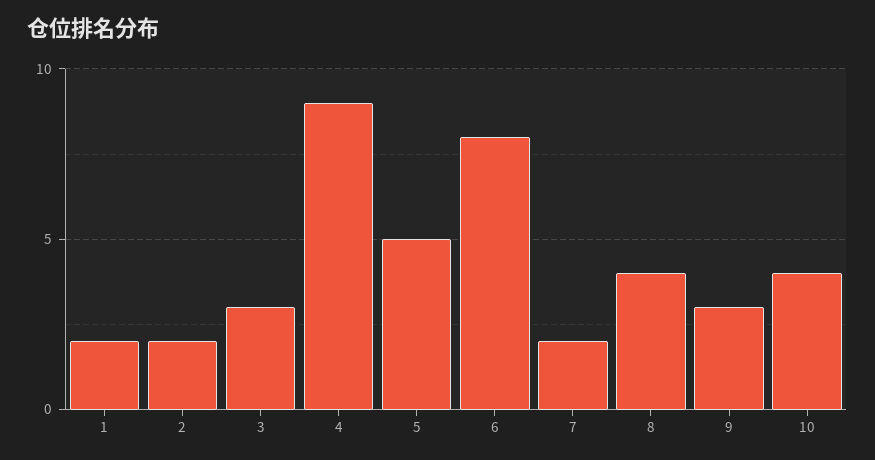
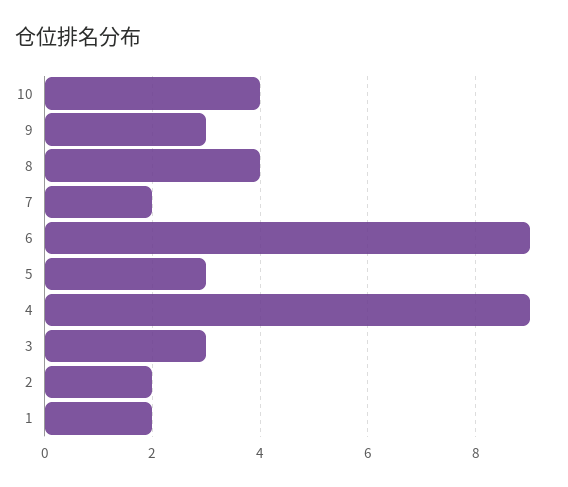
  {
    "1": 2,
    "2": 2,
    "3": 3,
    "4": 9,
-   "5": 5,
+   "5": 3,
-   "6": 8,
+   "6": 9,
    "7": 2,
    "8": 4,
    "9": 3,
    "10": 4
  }

